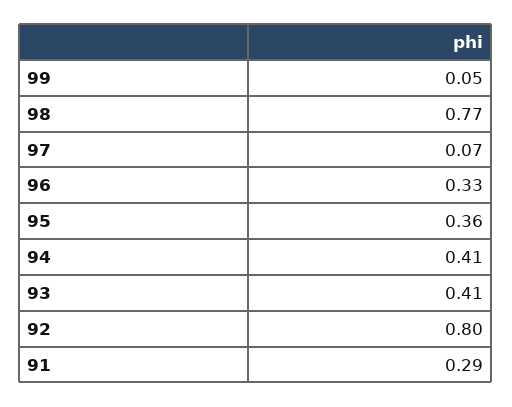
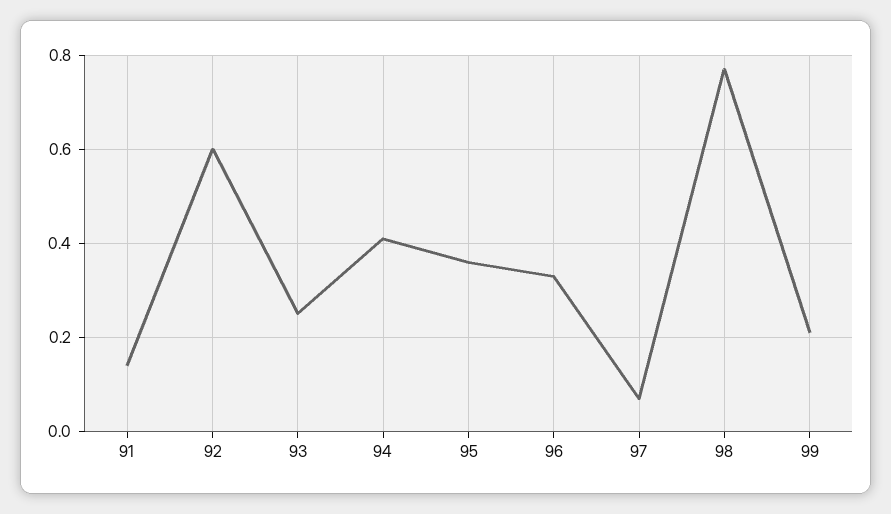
  {
-   "99": 0.05,
+   "99": 0.2,
    "98": 0.77,
    "97": 0.07,
    "96": 0.33,
    "95": 0.36,
    "94": 0.41,
-   "93": 0.41,
+   "93": 0.25,
-   "92": 0.8,
+   "92": 0.6,
-   "91": 0.29
+   "91": 0.15
  }

